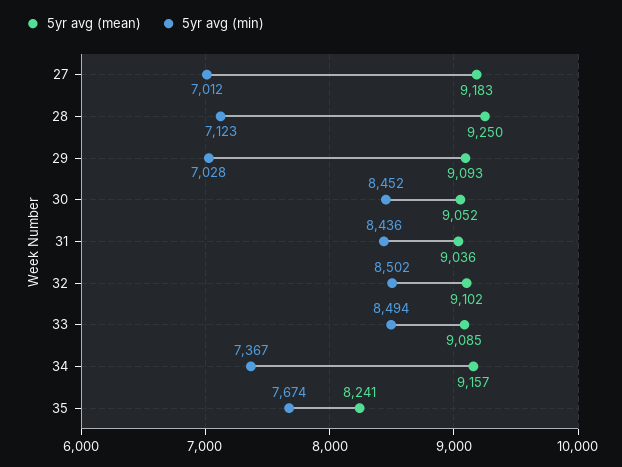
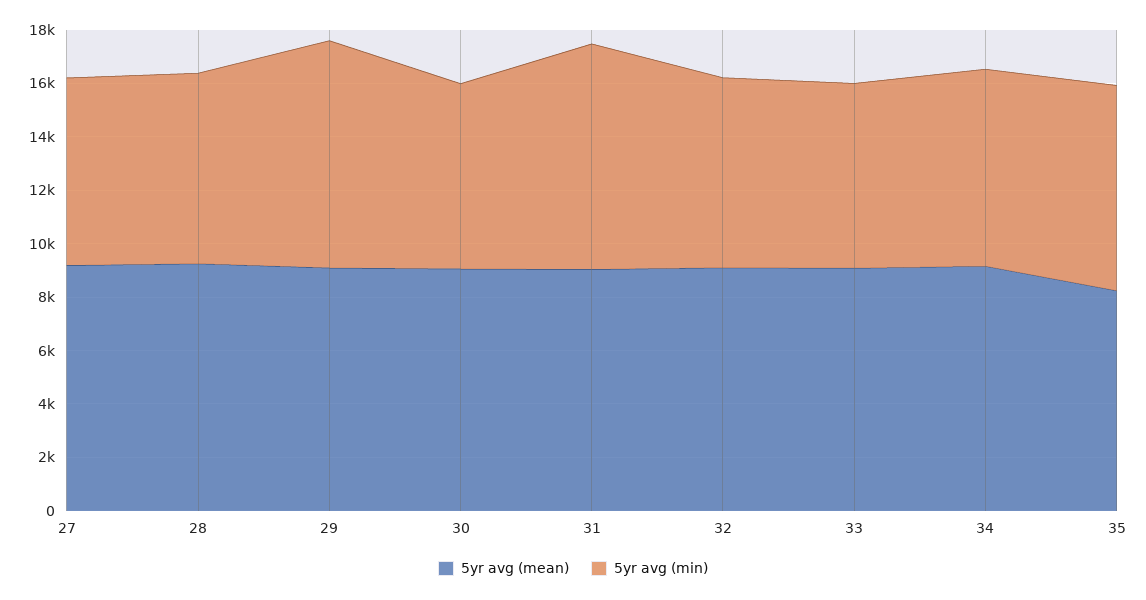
  {
    "5yr avg (mean)": {
      "27": 9183,
      "28": 9250,
      "29": 9093,
      "30": 9052,
      "31": 9036,
      "32": 9102,
      "33": 9085,
      "34": 9157,
      "35": 8241
    },
    "5yr avg (min)": {
      "27": 7012,
      "28": 7123,
-     "29": 7028,
+     "29": 8500,
-     "30": 8452,
+     "30": 7000,
      "31": 8436,
-     "32": 8502,
+     "32": 7000,
-     "33": 8494,
+     "33": 7000,
      "34": 7367,
      "35": 7674
    }
  }

